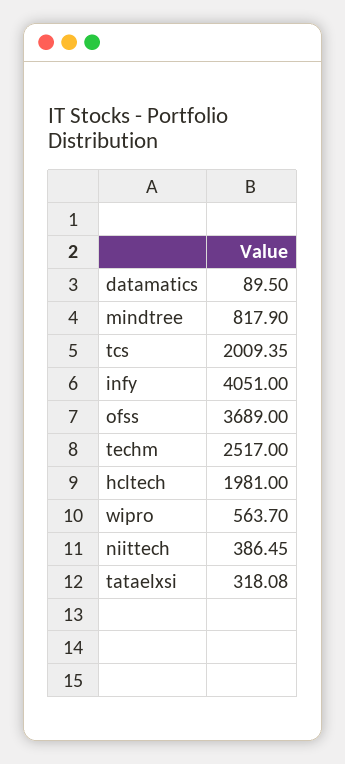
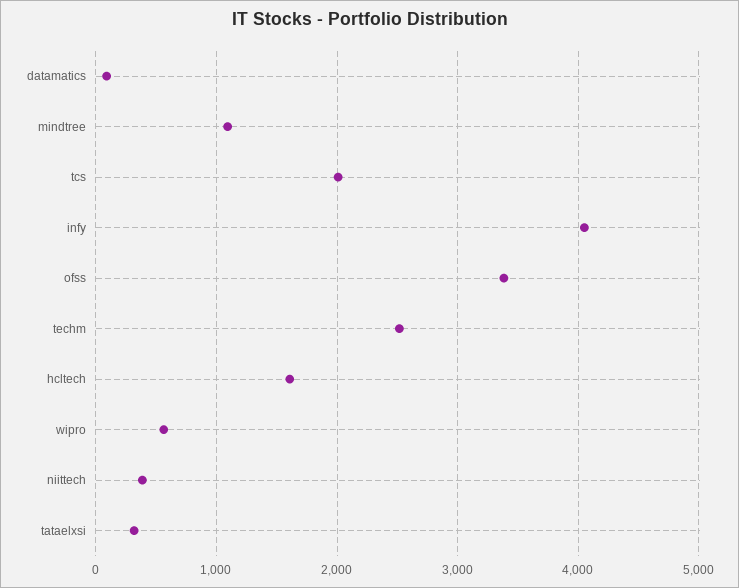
  {
    "datamatics": 89.5,
-   "mindtree": 817.9,
+   "mindtree": 1100,
    "tcs": 2009.35,
    "infy": 4051,
-   "ofss": 3689,
+   "ofss": 3400,
    "techm": 2517,
-   "hcltech": 1981,
+   "hcltech": 1600,
    "wipro": 563.7,
    "niittech": 386.45,
    "tataelxsi": 318.08
  }

